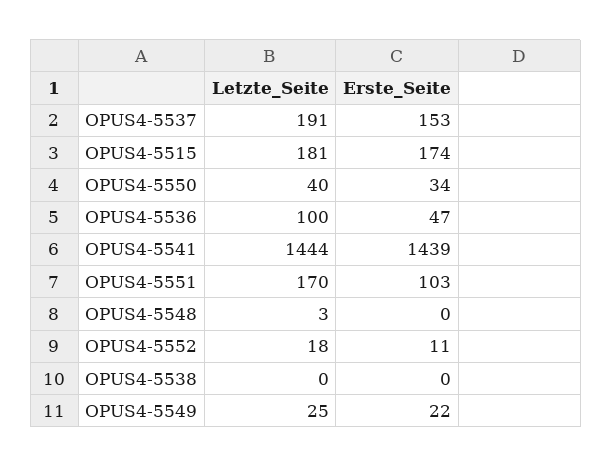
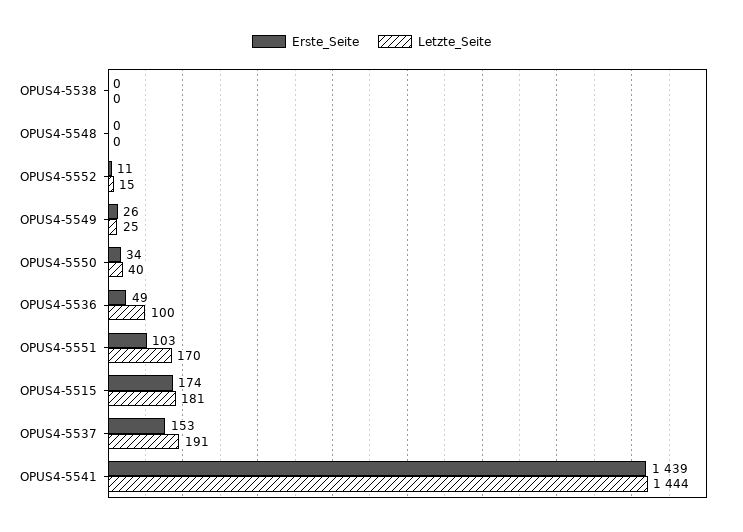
  {
    "Letzte_Seite": {
      "OPUS4-5537": 191,
      "OPUS4-5515": 181,
      "OPUS4-5550": 40,
      "OPUS4-5536": 100,
      "OPUS4-5541": 1444,
      "OPUS4-5551": 170,
-     "OPUS4-5548": 3,
+     "OPUS4-5548": 0,
-     "OPUS4-5552": 18,
+     "OPUS4-5552": 15,
      "OPUS4-5538": 0,
      "OPUS4-5549": 25
    },
    "Erste_Seite": {
      "OPUS4-5537": 153,
      "OPUS4-5515": 174,
      "OPUS4-5550": 34,
-     "OPUS4-5536": 47,
+     "OPUS4-5536": 49,
      "OPUS4-5541": 1439,
      "OPUS4-5551": 103,
      "OPUS4-5548": 0,
      "OPUS4-5552": 11,
      "OPUS4-5538": 0,
-     "OPUS4-5549": 22
+     "OPUS4-5549": 26
    }
  }

